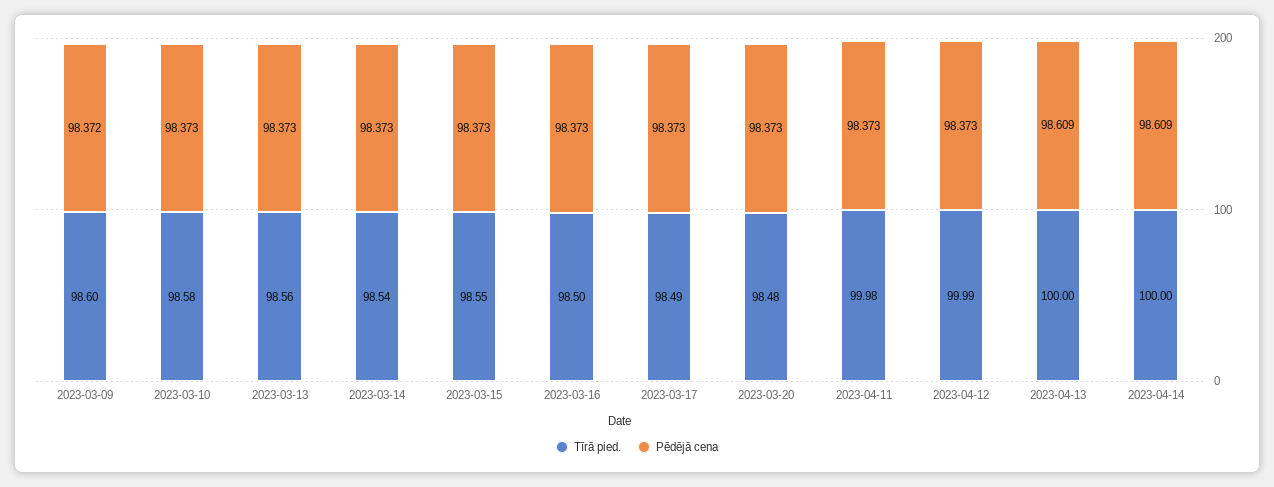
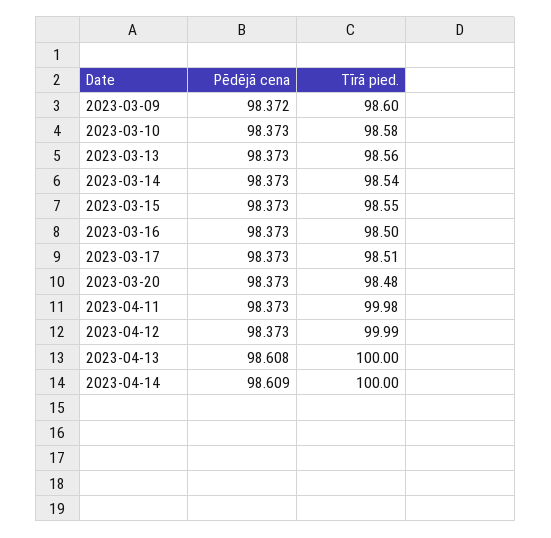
  {
    "Tīrā pied.": {
      "2023-03-09": 98.6,
      "2023-03-10": 98.58,
      "2023-03-13": 98.56,
      "2023-03-14": 98.54,
      "2023-03-15": 98.55,
      "2023-03-16": 98.5,
-     "2023-03-17": 98.49,
+     "2023-03-17": 98.51,
      "2023-03-20": 98.48,
      "2023-04-11": 99.98,
      "2023-04-12": 99.99,
      "2023-04-13": 100,
      "2023-04-14": 100
    },
    "Pēdējā cena": {
      "2023-03-09": 98.372,
      "2023-03-10": 98.373,
      "2023-03-13": 98.373,
      "2023-03-14": 98.373,
      "2023-03-15": 98.373,
      "2023-03-16": 98.373,
      "2023-03-17": 98.373,
      "2023-03-20": 98.373,
      "2023-04-11": 98.373,
      "2023-04-12": 98.373,
-     "2023-04-13": 98.609,
+     "2023-04-13": 98.608,
      "2023-04-14": 98.609
    }
  }

